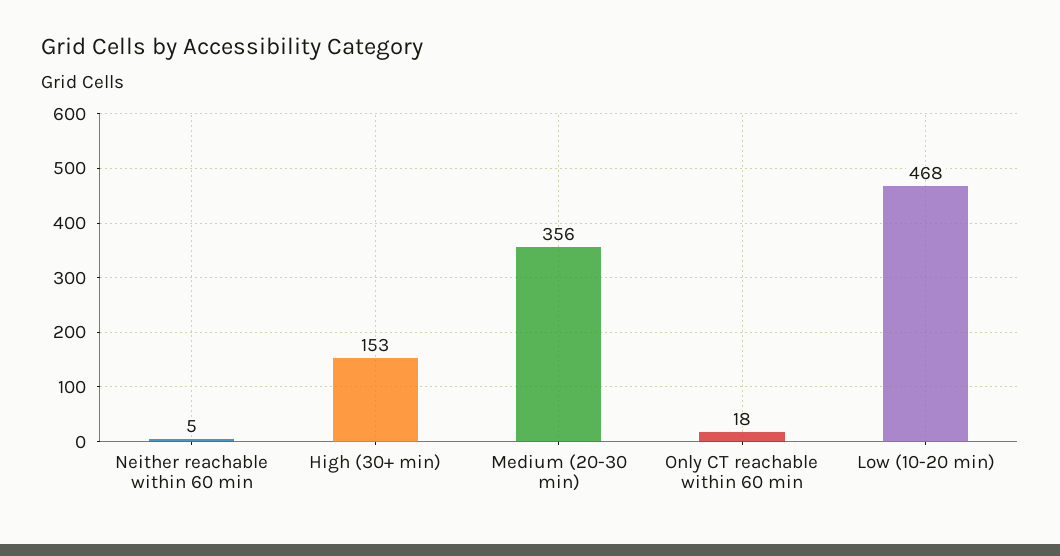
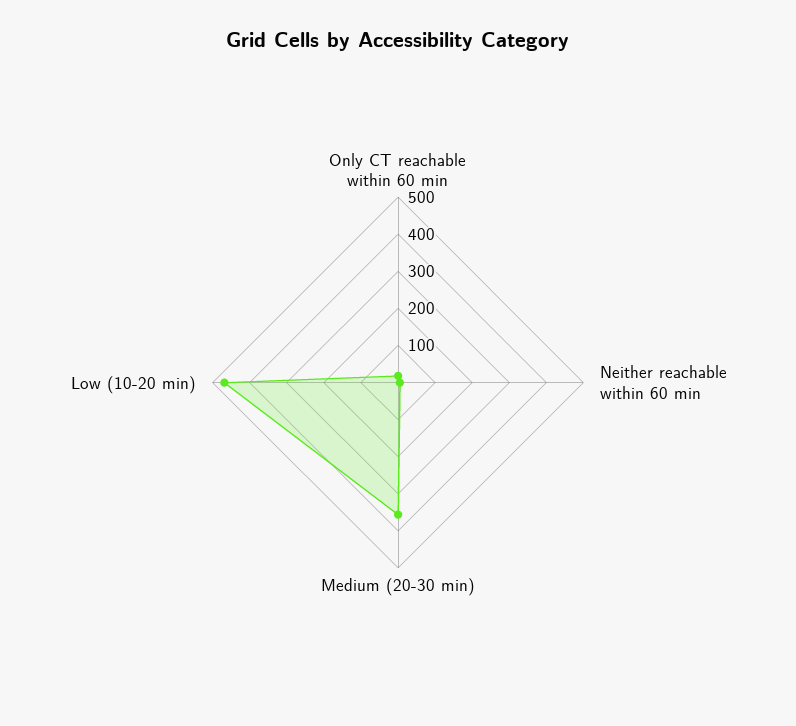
  {
    "Neither reachable within 60 min": 5,
-   "High (30+ min)": 153,
    "Medium (20-30 min)": 356,
    "Only CT reachable within 60 min": 18,
    "Low (10-20 min)": 468
  }

